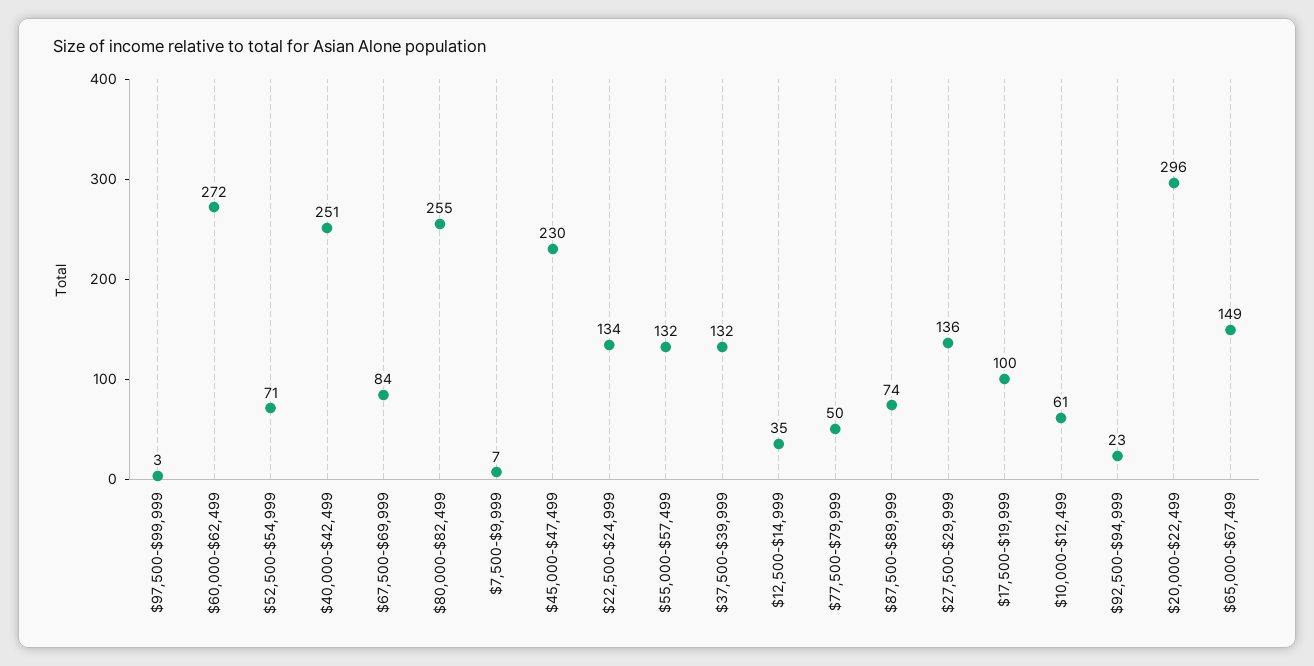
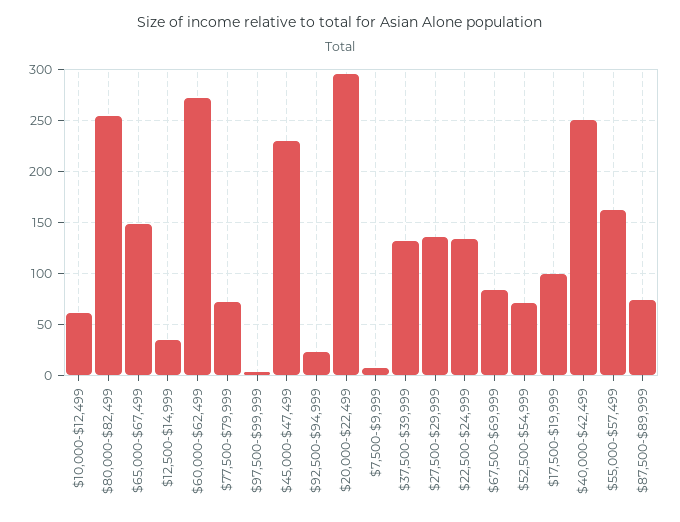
  {
    "$97,500-$99,999": 3,
    "$60,000-$62,499": 272,
    "$52,500-$54,999": 71,
    "$40,000-$42,499": 251,
    "$67,500-$69,999": 84,
    "$80,000-$82,499": 255,
    "$7,500-$9,999": 7,
    "$45,000-$47,499": 230,
    "$22,500-$24,999": 134,
-   "$55,000-$57,499": 132,
+   "$55,000-$57,499": 160,
    "$37,500-$39,999": 132,
    "$12,500-$14,999": 35,
-   "$77,500-$79,999": 50,
+   "$77,500-$79,999": 70,
    "$87,500-$89,999": 74,
    "$27,500-$29,999": 136,
    "$17,500-$19,999": 100,
    "$10,000-$12,499": 61,
    "$92,500-$94,999": 23,
    "$20,000-$22,499": 296,
    "$65,000-$67,499": 149
  }

